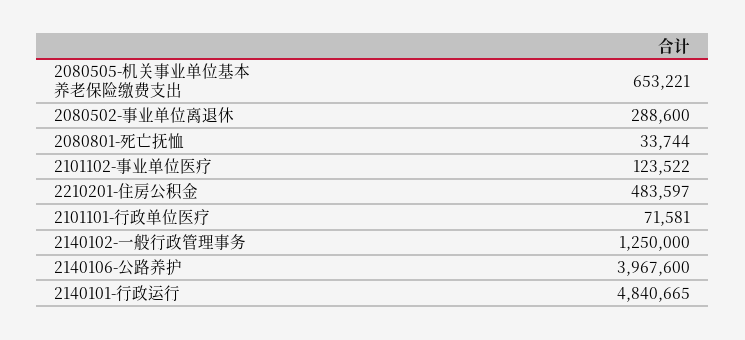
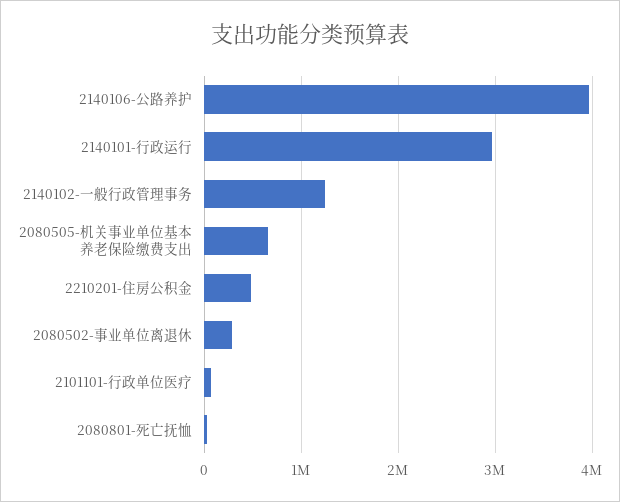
  {
    "2080505-机关事业单位基本养老保险缴费支出": 653221,
    "2080502-事业单位离退休": 288600,
    "2080801-死亡抚恤": 33744,
-   "2101102-事业单位医疗": 123522,
    "2210201-住房公积金": 483597,
    "2101101-行政单位医疗": 71581,
    "2140102-一般行政管理事务": 1250000,
    "2140106-公路养护": 3967600,
-   "2140101-行政运行": 4840665
+   "2140101-行政运行": 3000000
  }

